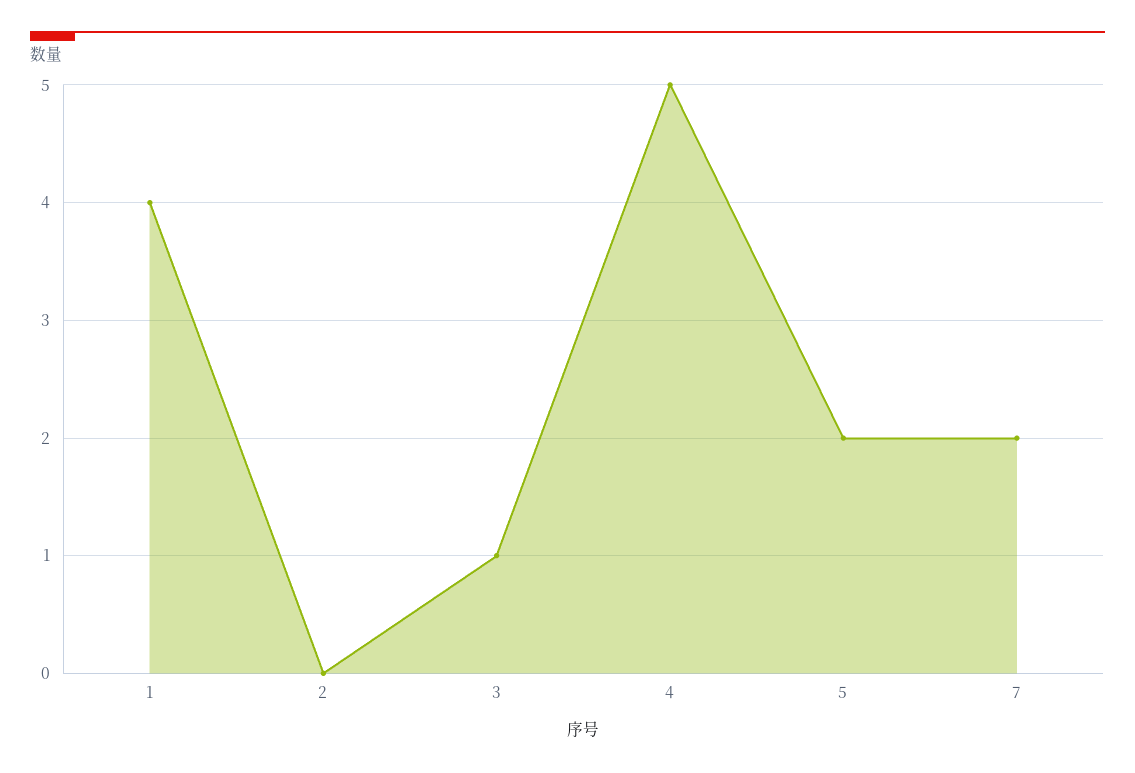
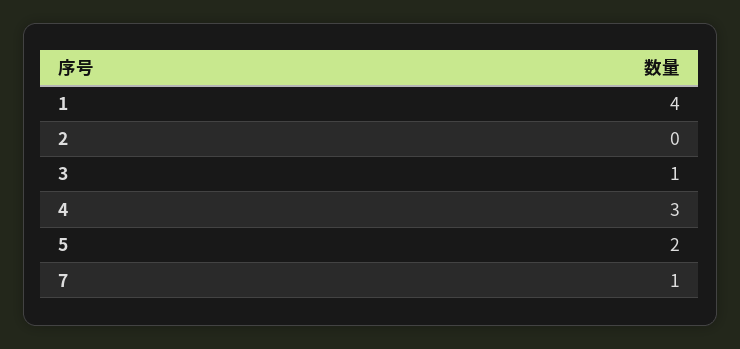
  {
    "1": 4,
    "2": 0,
    "3": 1,
-   "4": 5,
+   "4": 3,
    "5": 2,
-   "7": 2
+   "7": 1
  }

